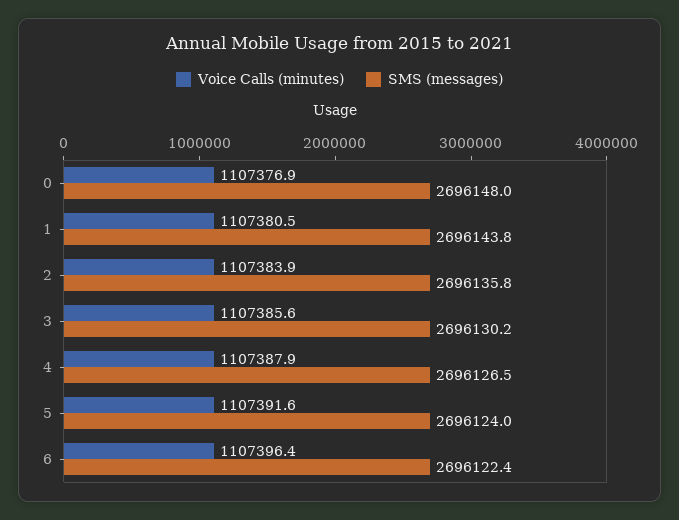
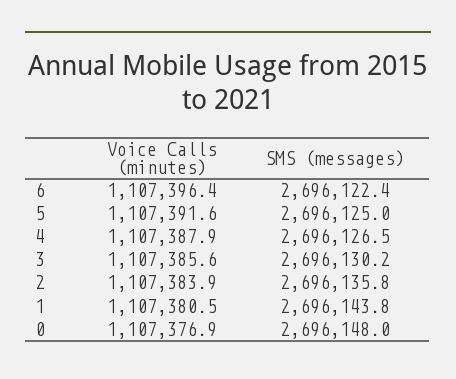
  {
    "Voice Calls (minutes)": {
      "0": 1107376.9,
      "1": 1107380.5,
      "2": 1107383.9,
      "3": 1107385.6,
      "4": 1107387.9,
      "5": 1107391.6,
      "6": 1107396.4
    },
    "SMS (messages)": {
      "0": 2696148,
      "1": 2696143.8,
      "2": 2696135.8,
      "3": 2696130.2,
      "4": 2696126.5,
-     "5": 2696124,
+     "5": 2696125,
      "6": 2696122.4
    }
  }

